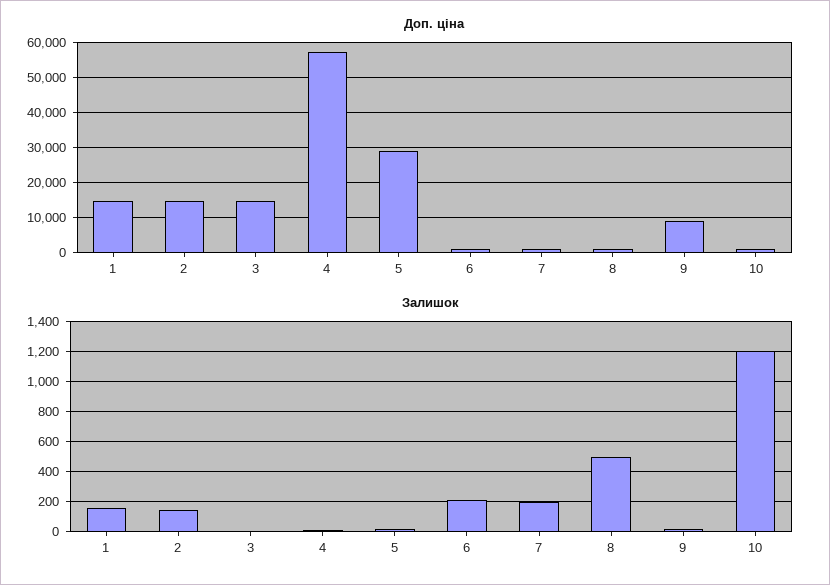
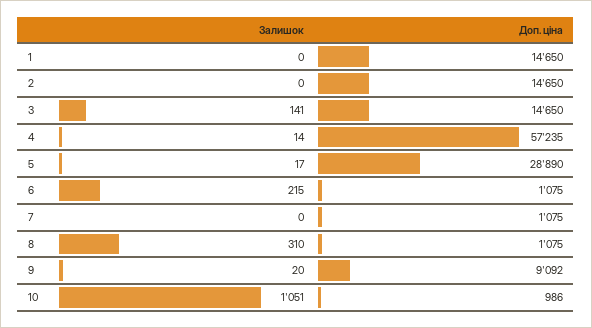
  {
    "Доп. ціна": {
      "1": 14650,
      "2": 14650,
      "3": 14650,
      "4": 57235,
      "5": 28890,
      "6": 1075,
      "7": 1075,
      "8": 1075,
      "9": 9092,
      "10": 986
    },
    "Залишок": {
-     "1": 150,
+     "1": 0,
-     "2": 150,
+     "2": 0,
-     "3": 0,
+     "3": 141,
      "4": 14,
      "5": 17,
      "6": 215,
-     "7": 200,
+     "7": 0,
-     "8": 500,
+     "8": 310,
      "9": 20,
-     "10": 1200
+     "10": 1051
    }
  }

